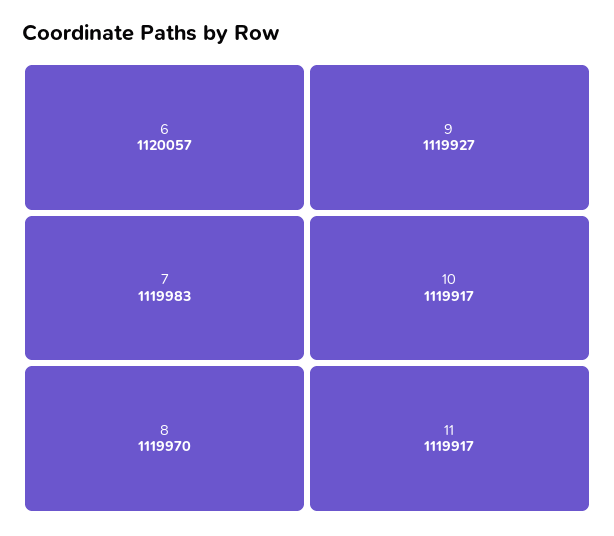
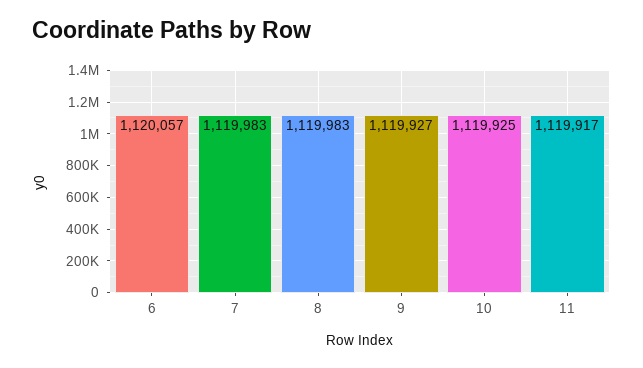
  {
    "6": 1120057,
    "7": 1119983,
-   "8": 1119970,
+   "8": 1119983,
    "9": 1119927,
-   "10": 1119917,
+   "10": 1119925,
    "11": 1119917
  }

